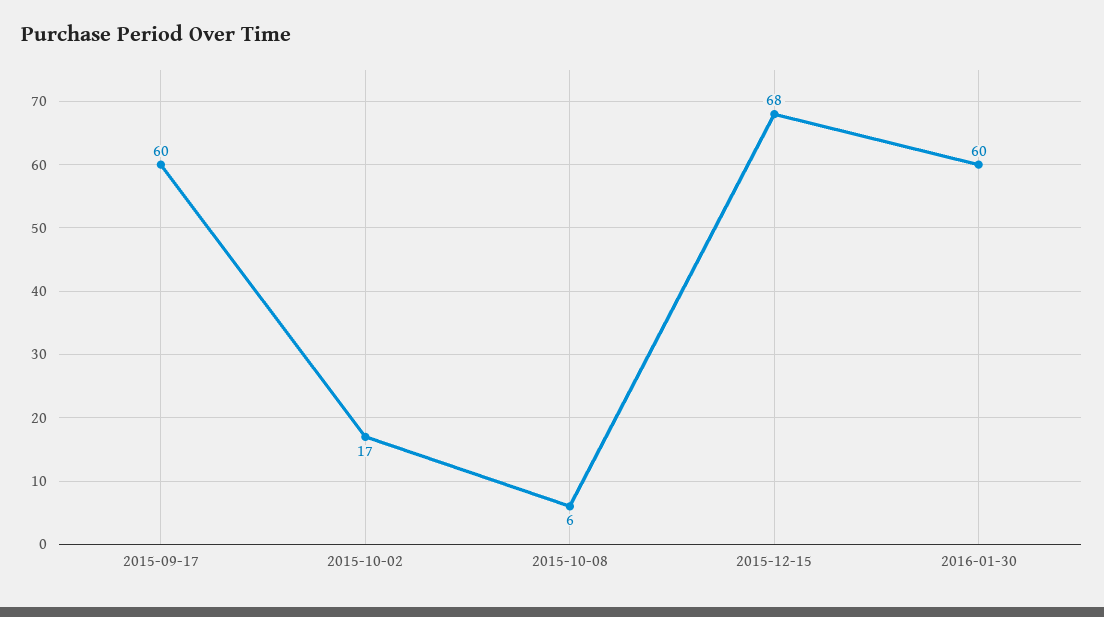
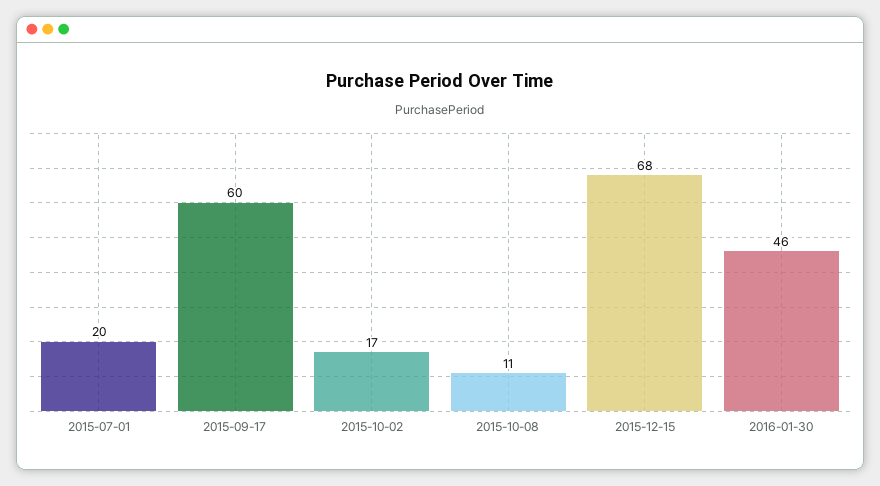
  {
    "2015-09-17": 60,
    "2015-10-02": 17,
-   "2015-10-08": 6,
+   "2015-10-08": 11,
    "2015-12-15": 68,
-   "2016-01-30": 60
+   "2016-01-30": 46,
+   "2015-07-01": 20
  }

